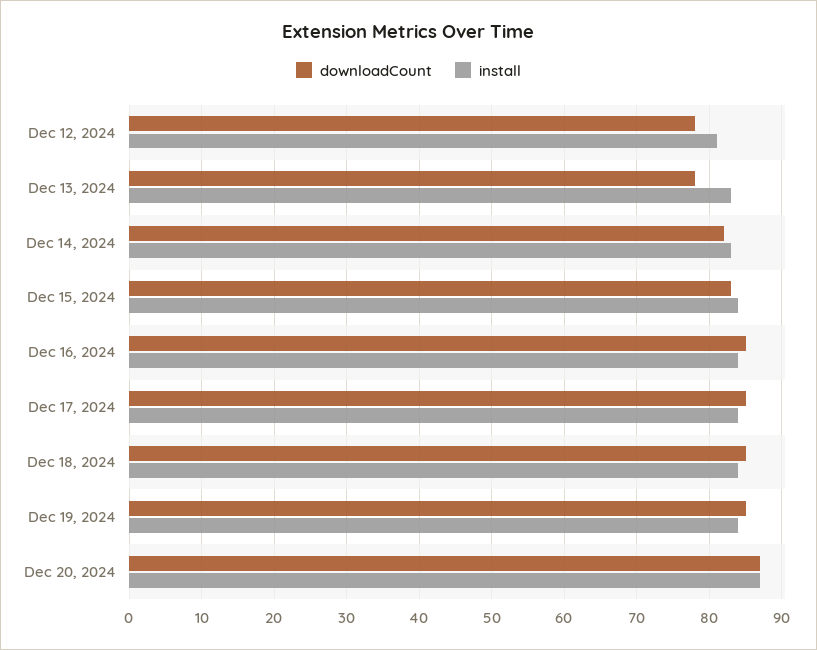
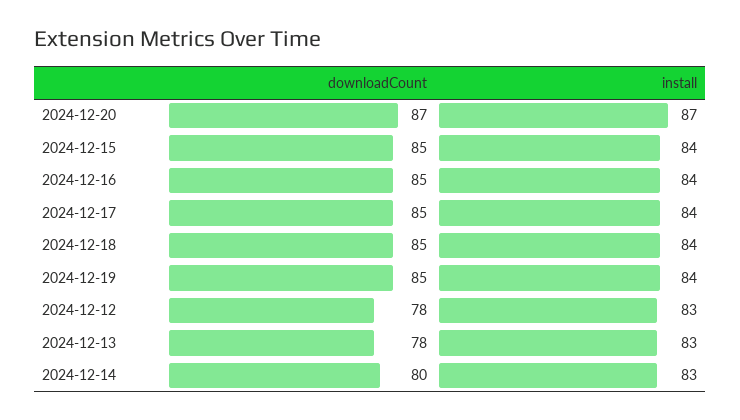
  {
    "downloadCount": {
      "Dec 12, 2024": 78,
      "Dec 13, 2024": 78,
-     "Dec 14, 2024": 82,
+     "Dec 14, 2024": 80,
-     "Dec 15, 2024": 83,
+     "Dec 15, 2024": 85,
      "Dec 16, 2024": 85,
      "Dec 17, 2024": 85,
      "Dec 18, 2024": 85,
      "Dec 19, 2024": 85,
      "Dec 20, 2024": 87
    },
    "install": {
-     "Dec 12, 2024": 81,
+     "Dec 12, 2024": 83,
      "Dec 13, 2024": 83,
      "Dec 14, 2024": 83,
      "Dec 15, 2024": 84,
      "Dec 16, 2024": 84,
      "Dec 17, 2024": 84,
      "Dec 18, 2024": 84,
      "Dec 19, 2024": 84,
      "Dec 20, 2024": 87
    }
  }

